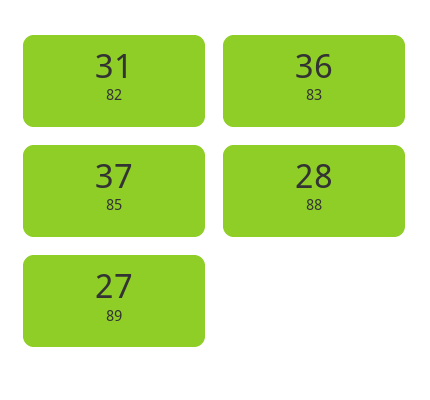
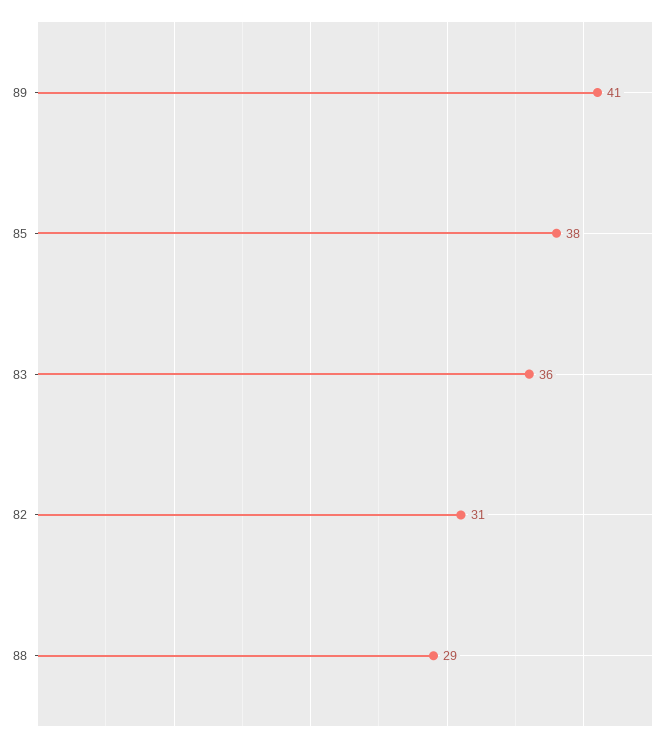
  {
    "82": 31,
    "83": 36,
-   "85": 37,
+   "85": 38,
-   "88": 28,
+   "88": 29,
-   "89": 27
+   "89": 41
  }

